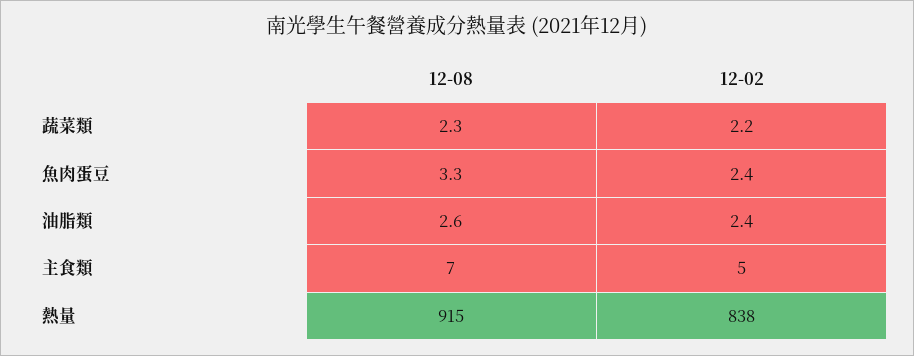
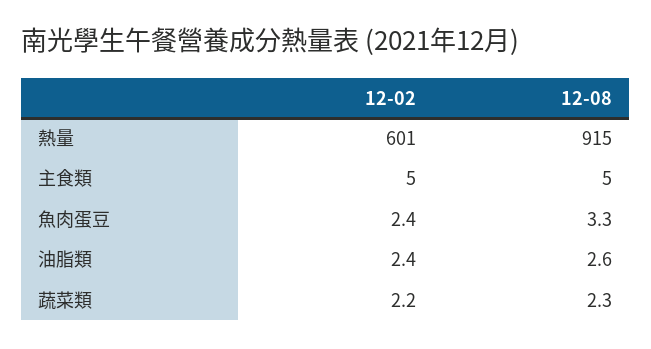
  {
    "12-08": {
      "蔬菜類": 2.3,
      "魚肉蛋豆": 3.3,
      "油脂類": 2.6,
-     "主食類": 7,
+     "主食類": 5,
      "熱量": 915
    },
    "12-02": {
      "蔬菜類": 2.2,
      "魚肉蛋豆": 2.4,
      "油脂類": 2.4,
      "主食類": 5,
-     "熱量": 838
+     "熱量": 601
    }
  }

